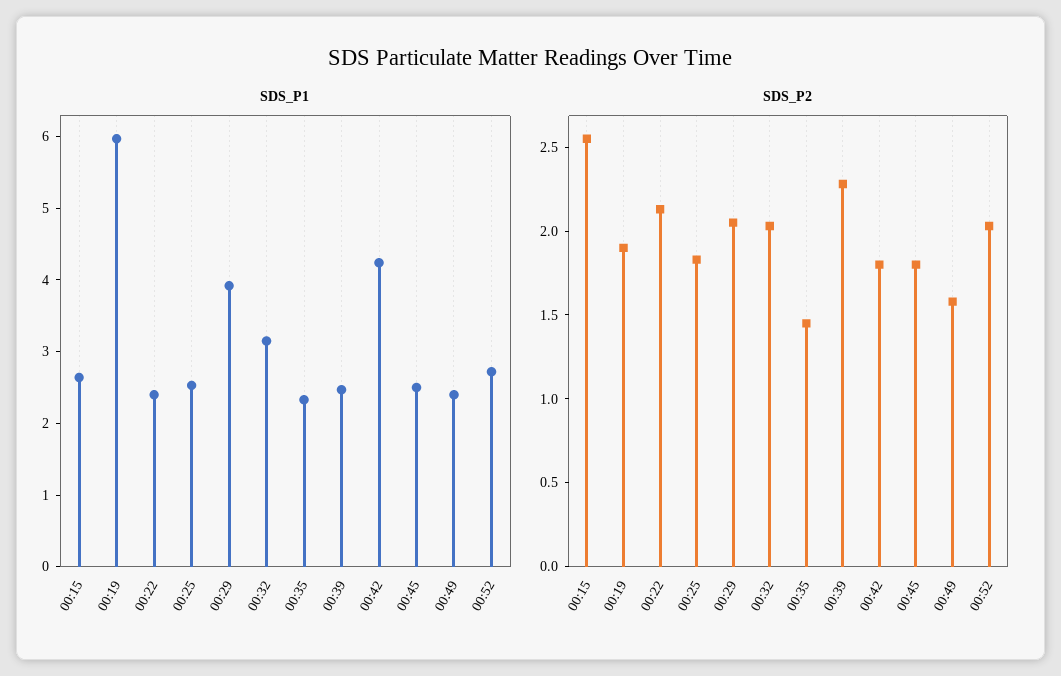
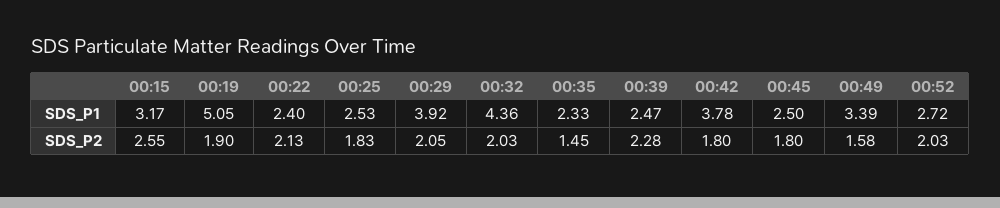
  {
    "SDS_P1": {
-     "00:15": 2.6,
+     "00:15": 3.17,
-     "00:19": 6,
+     "00:19": 5.05,
      "00:22": 2.4,
      "00:25": 2.53,
      "00:29": 3.92,
-     "00:32": 3.2,
+     "00:32": 4.36,
      "00:35": 2.33,
      "00:39": 2.47,
-     "00:42": 4.2,
+     "00:42": 3.78,
      "00:45": 2.5,
-     "00:49": 2.4,
+     "00:49": 3.39,
      "00:52": 2.72
    },
    "SDS_P2": {
      "00:15": 2.55,
      "00:19": 1.9,
      "00:22": 2.13,
      "00:25": 1.83,
      "00:29": 2.05,
      "00:32": 2.03,
      "00:35": 1.45,
      "00:39": 2.28,
      "00:42": 1.8,
      "00:45": 1.8,
      "00:49": 1.58,
      "00:52": 2.03
    }
  }

